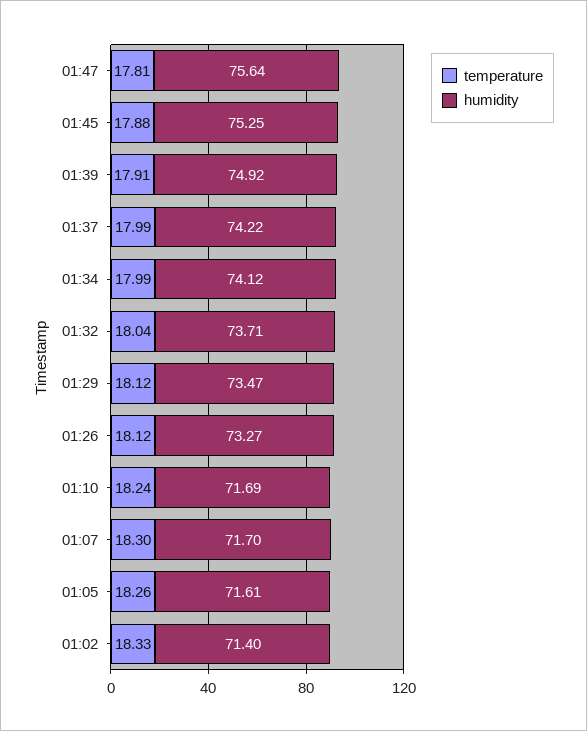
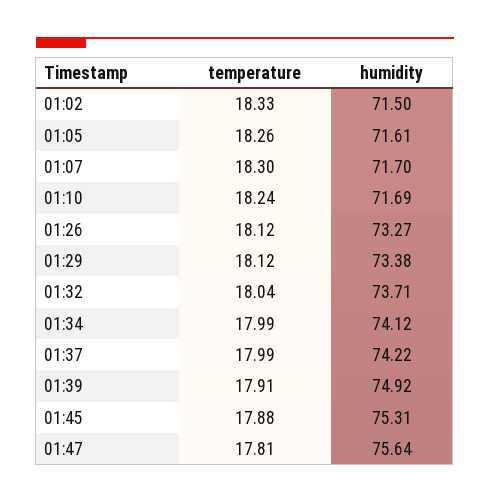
  {
    "temperature": {
      "01:47": 17.81,
      "01:45": 17.88,
      "01:39": 17.91,
      "01:37": 17.99,
      "01:34": 17.99,
      "01:32": 18.04,
      "01:29": 18.12,
      "01:26": 18.12,
      "01:10": 18.24,
      "01:07": 18.3,
      "01:05": 18.26,
      "01:02": 18.33
    },
    "humidity": {
      "01:47": 75.64,
-     "01:45": 75.25,
+     "01:45": 75.31,
      "01:39": 74.92,
      "01:37": 74.22,
      "01:34": 74.12,
      "01:32": 73.71,
-     "01:29": 73.47,
+     "01:29": 73.38,
      "01:26": 73.27,
      "01:10": 71.69,
      "01:07": 71.7,
      "01:05": 71.61,
-     "01:02": 71.4
+     "01:02": 71.5
    }
  }

